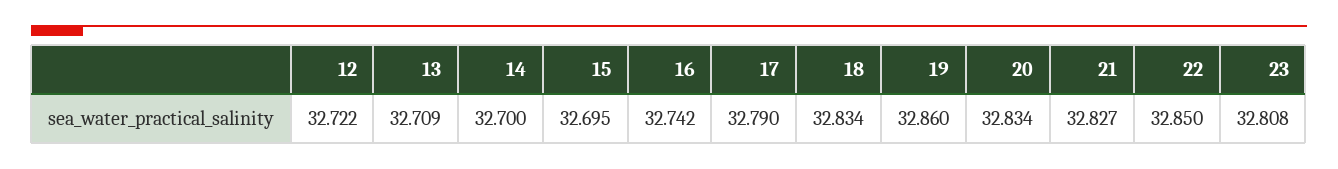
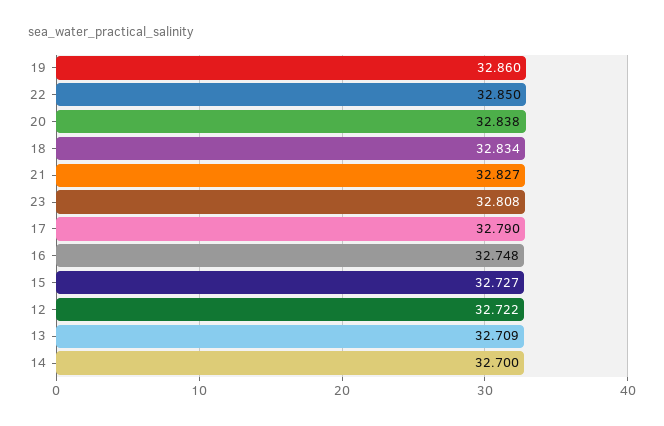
  {
    "12": 32.722,
    "13": 32.709,
    "14": 32.7,
-   "15": 32.695,
+   "15": 32.727,
-   "16": 32.742,
+   "16": 32.748,
    "17": 32.79,
    "18": 32.834,
    "19": 32.86,
-   "20": 32.834,
+   "20": 32.838,
    "21": 32.827,
    "22": 32.85,
    "23": 32.808
  }

